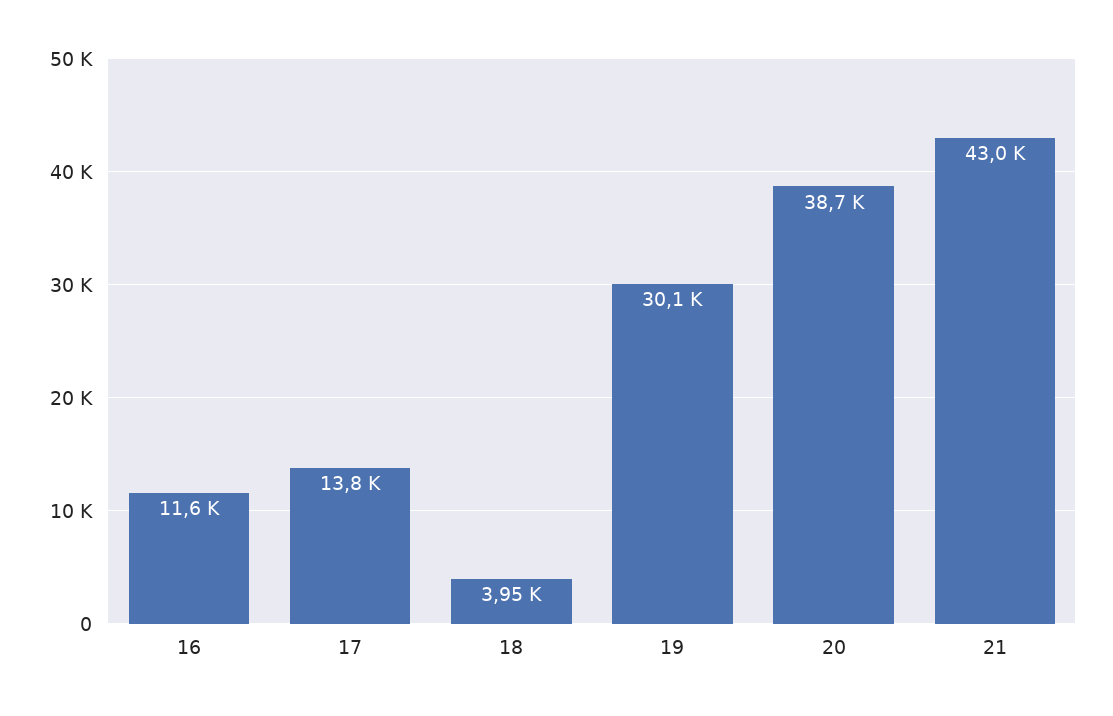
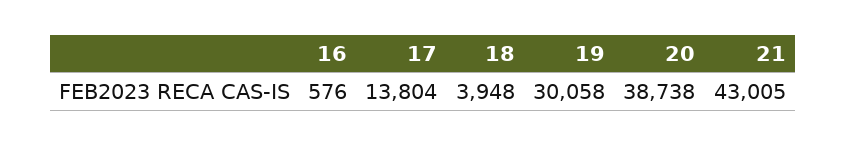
  {
-   "16": 11600,
+   "16": 576,
    "17": 13804,
    "18": 3948,
    "19": 30058,
    "20": 38738,
    "21": 43005
  }

